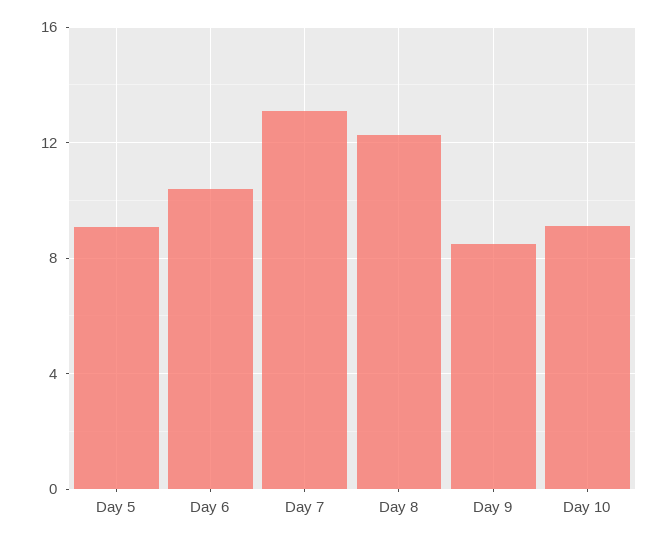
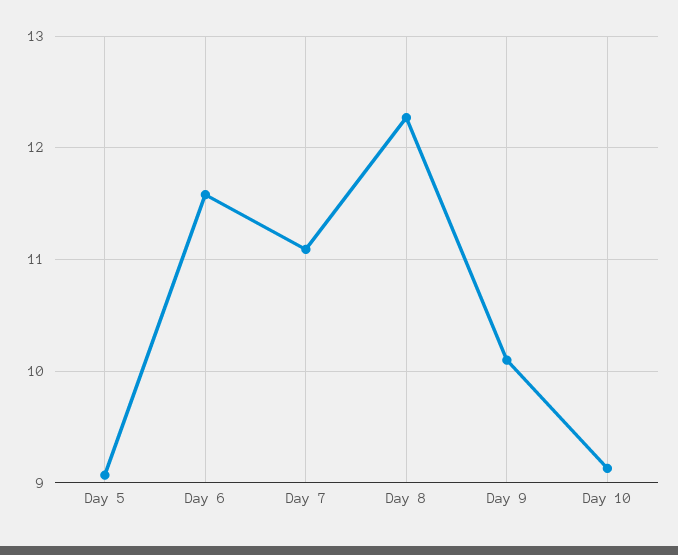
  {
    "Day 5": 9.1,
-   "Day 6": 10.5,
+   "Day 6": 11.6,
-   "Day 7": 13,
+   "Day 7": 11.1,
    "Day 8": 12.3,
-   "Day 9": 8.5,
+   "Day 9": 10.1,
    "Day 10": 9.1
  }

